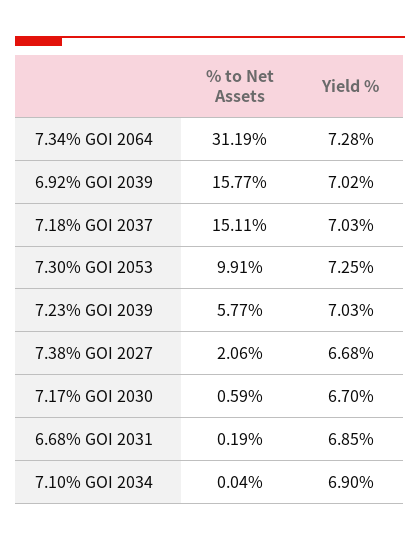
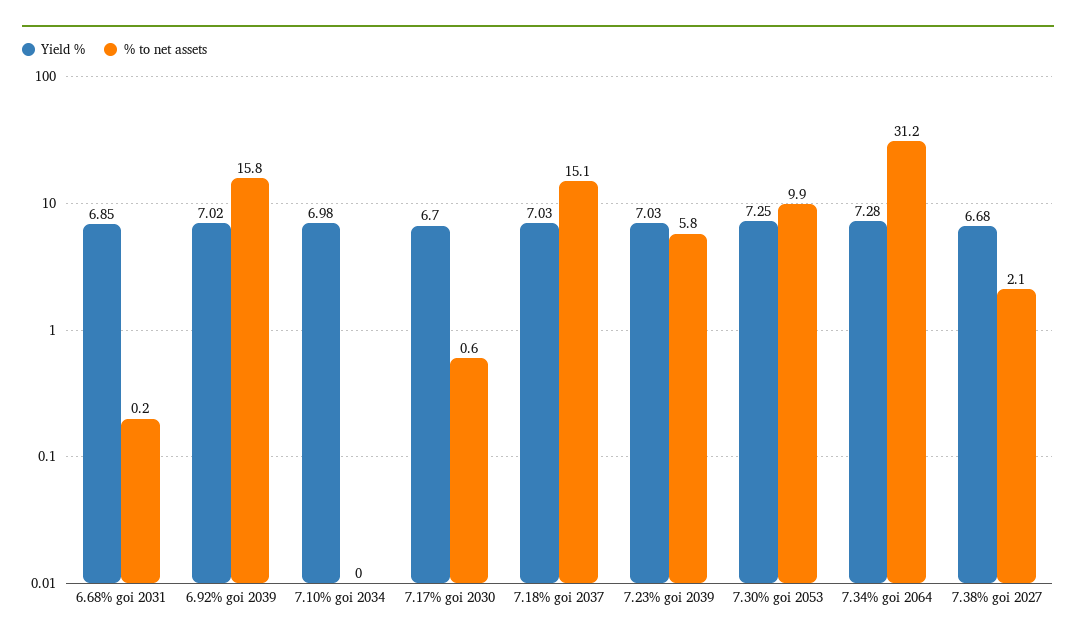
  {
    "% to Net Assets": {
      "7.34% GOI 2064": 31.19,
      "6.92% GOI 2039": 15.77,
      "7.18% GOI 2037": 15.11,
      "7.30% GOI 2053": 9.91,
      "7.23% GOI 2039": 5.77,
      "7.38% GOI 2027": 2.06,
      "7.17% GOI 2030": 0.59,
      "6.68% GOI 2031": 0.19,
      "7.10% GOI 2034": 0.04
    },
    "Yield %": {
      "7.34% GOI 2064": 7.28,
      "6.92% GOI 2039": 7.02,
      "7.18% GOI 2037": 7.03,
      "7.30% GOI 2053": 7.25,
      "7.23% GOI 2039": 7.03,
      "7.38% GOI 2027": 6.68,
      "7.17% GOI 2030": 6.7,
      "6.68% GOI 2031": 6.85,
-     "7.10% GOI 2034": 6.9
+     "7.10% GOI 2034": 6.98
    }
  }

